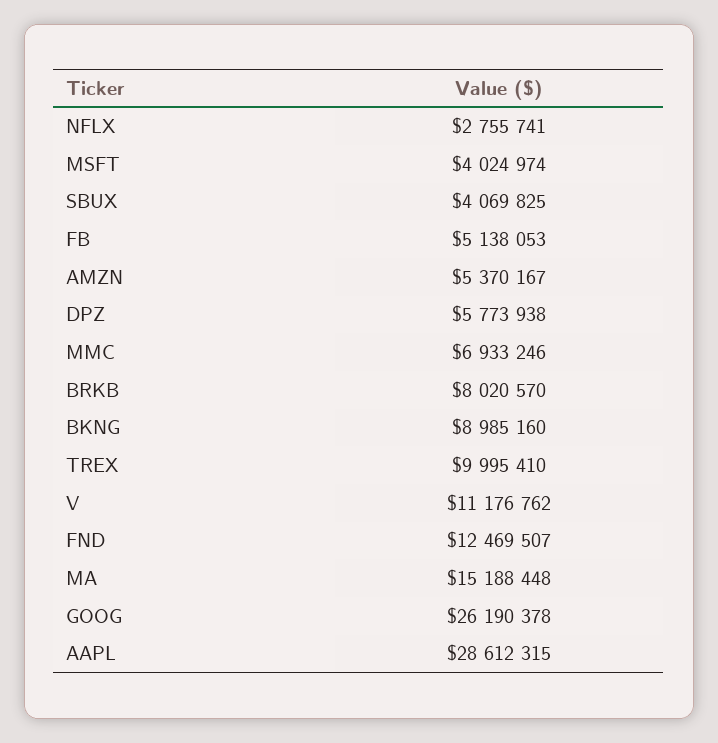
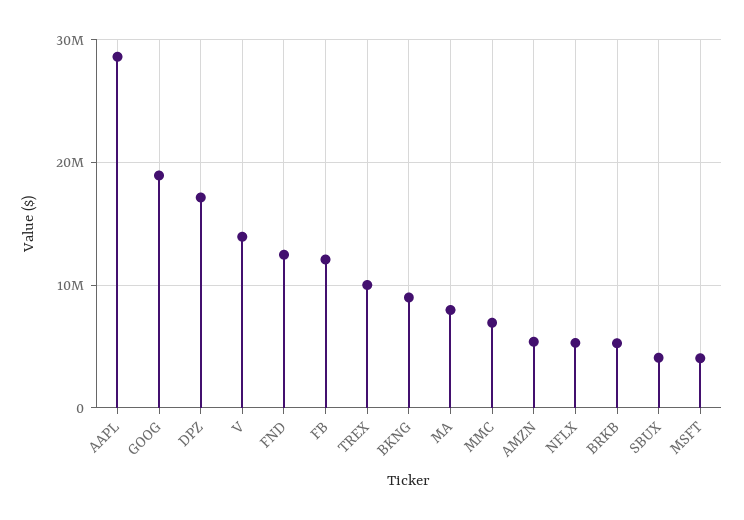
  {
-   "NFLX": 2755741,
+   "NFLX": 5000000,
    "MSFT": 4024974,
    "SBUX": 4069825,
-   "FB": 5138053,
+   "FB": 12000000,
    "AMZN": 5370167,
-   "DPZ": 5773938,
+   "DPZ": 17000000,
    "MMC": 6933246,
-   "BRKB": 8020570,
+   "BRKB": 5000000,
    "BKNG": 8985160,
    "TREX": 9995410,
-   "V": 11176762,
+   "V": 14000000,
    "FND": 12469507,
-   "MA": 15188448,
+   "MA": 8000000,
-   "GOOG": 26190378,
+   "GOOG": 19000000,
    "AAPL": 28612315
  }

